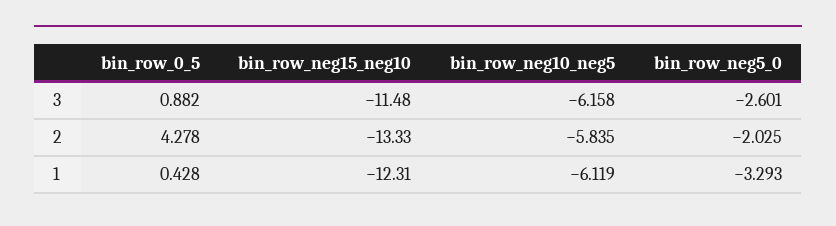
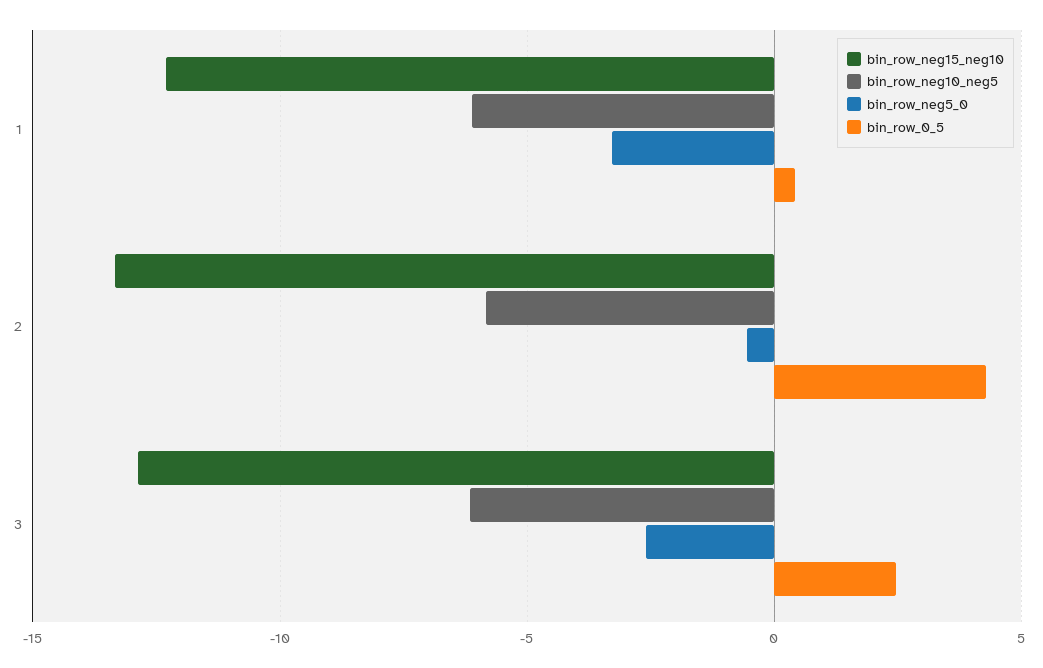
  {
    "bin_row_0_5": {
-     "3": 0.882,
+     "3": 2.5,
      "2": 4.278,
      "1": 0.428
    },
    "bin_row_neg15_neg10": {
-     "3": -11.48,
+     "3": -13,
      "2": -13.33,
      "1": -12.31
    },
    "bin_row_neg10_neg5": {
      "3": -6.158,
      "2": -5.835,
      "1": -6.119
    },
    "bin_row_neg5_0": {
      "3": -2.601,
-     "2": -2.025,
+     "2": -0.5,
      "1": -3.293
    }
  }

